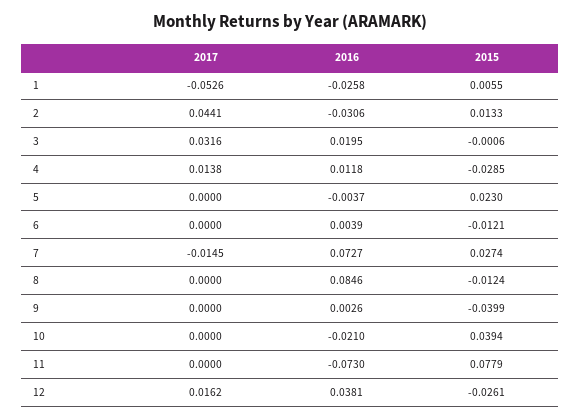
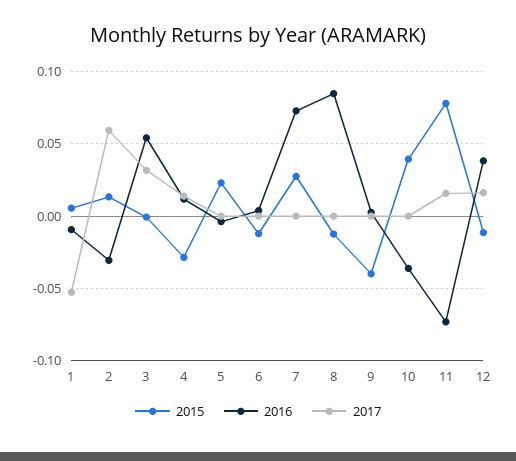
  {
    "2017": {
      "1": -0.0526,
-     "2": 0.0441,
+     "2": 0.06,
      "3": 0.0316,
      "4": 0.0138,
      "5": 0,
      "6": 0,
-     "7": -0.0145,
+     "7": 0,
      "8": 0,
      "9": 0,
      "10": 0,
-     "11": 0,
+     "11": 0.015,
      "12": 0.0162
    },
    "2016": {
-     "1": -0.0258,
+     "1": -0.01,
      "2": -0.0306,
-     "3": 0.0195,
+     "3": 0.055,
      "4": 0.0118,
      "5": -0.0037,
      "6": 0.0039,
      "7": 0.0727,
      "8": 0.0846,
      "9": 0.0026,
-     "10": -0.021,
+     "10": -0.035,
      "11": -0.073,
      "12": 0.0381
    },
    "2015": {
      "1": 0.0055,
      "2": 0.0133,
      "3": -0.0006,
      "4": -0.0285,
      "5": 0.023,
      "6": -0.0121,
      "7": 0.0274,
      "8": -0.0124,
      "9": -0.0399,
      "10": 0.0394,
      "11": 0.0779,
-     "12": -0.0261
+     "12": -0.01
    }
  }

